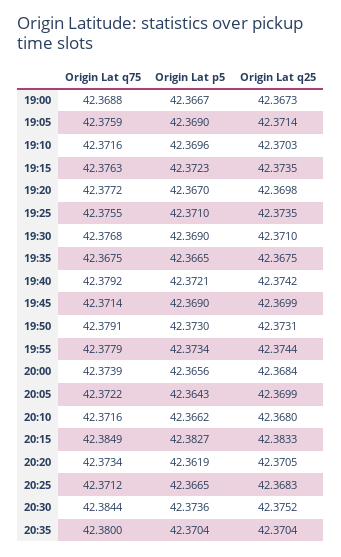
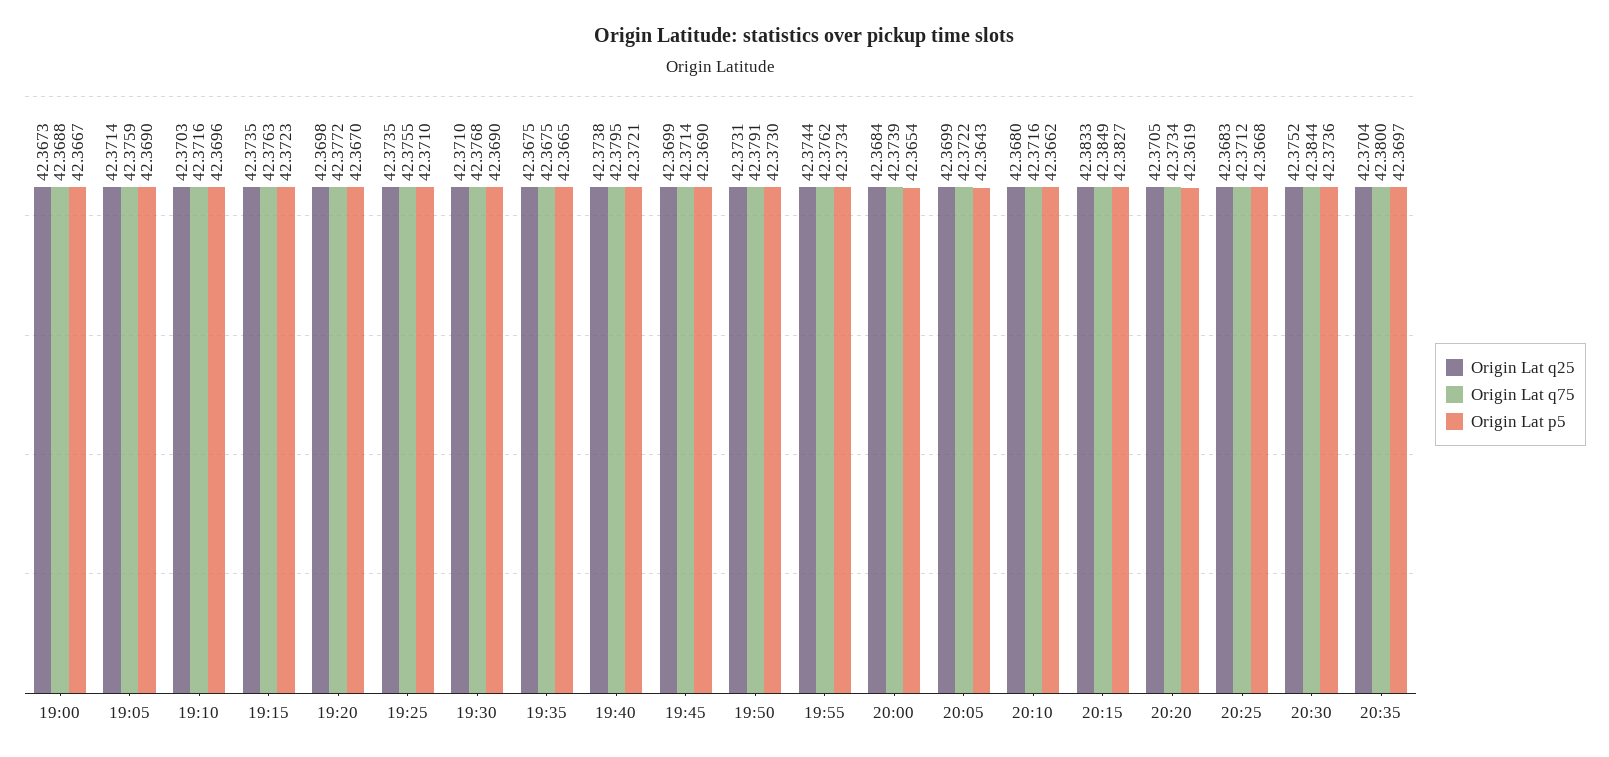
  {
    "Origin Lat q75": {
      "19:00": 42.3688,
      "19:05": 42.3759,
      "19:10": 42.3716,
      "19:15": 42.3763,
      "19:20": 42.3772,
      "19:25": 42.3755,
      "19:30": 42.3768,
      "19:35": 42.3675,
-     "19:40": 42.3792,
+     "19:40": 42.3795,
      "19:45": 42.3714,
      "19:50": 42.3791,
-     "19:55": 42.3779,
+     "19:55": 42.3762,
      "20:00": 42.3739,
      "20:05": 42.3722,
      "20:10": 42.3716,
      "20:15": 42.3849,
      "20:20": 42.3734,
      "20:25": 42.3712,
      "20:30": 42.3844,
      "20:35": 42.38
    },
    "Origin Lat p5": {
      "19:00": 42.3667,
      "19:05": 42.369,
      "19:10": 42.3696,
      "19:15": 42.3723,
      "19:20": 42.367,
      "19:25": 42.371,
      "19:30": 42.369,
      "19:35": 42.3665,
      "19:40": 42.3721,
      "19:45": 42.369,
      "19:50": 42.373,
      "19:55": 42.3734,
-     "20:00": 42.3656,
+     "20:00": 42.3654,
      "20:05": 42.3643,
      "20:10": 42.3662,
      "20:15": 42.3827,
      "20:20": 42.3619,
-     "20:25": 42.3665,
+     "20:25": 42.3668,
      "20:30": 42.3736,
-     "20:35": 42.3704
+     "20:35": 42.3697
    },
    "Origin Lat q25": {
      "19:00": 42.3673,
      "19:05": 42.3714,
      "19:10": 42.3703,
      "19:15": 42.3735,
      "19:20": 42.3698,
      "19:25": 42.3735,
      "19:30": 42.371,
      "19:35": 42.3675,
-     "19:40": 42.3742,
+     "19:40": 42.3738,
      "19:45": 42.3699,
      "19:50": 42.3731,
      "19:55": 42.3744,
      "20:00": 42.3684,
      "20:05": 42.3699,
      "20:10": 42.368,
      "20:15": 42.3833,
      "20:20": 42.3705,
      "20:25": 42.3683,
      "20:30": 42.3752,
      "20:35": 42.3704
    }
  }

